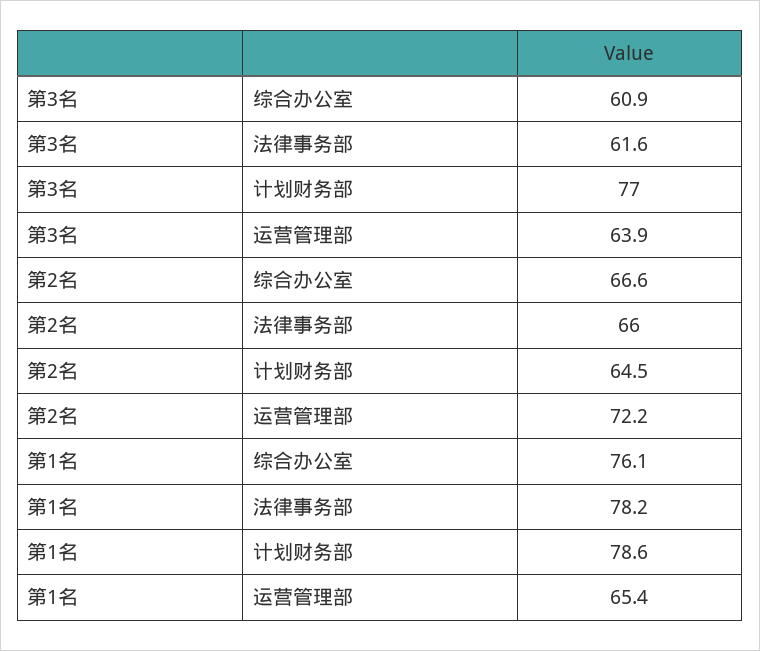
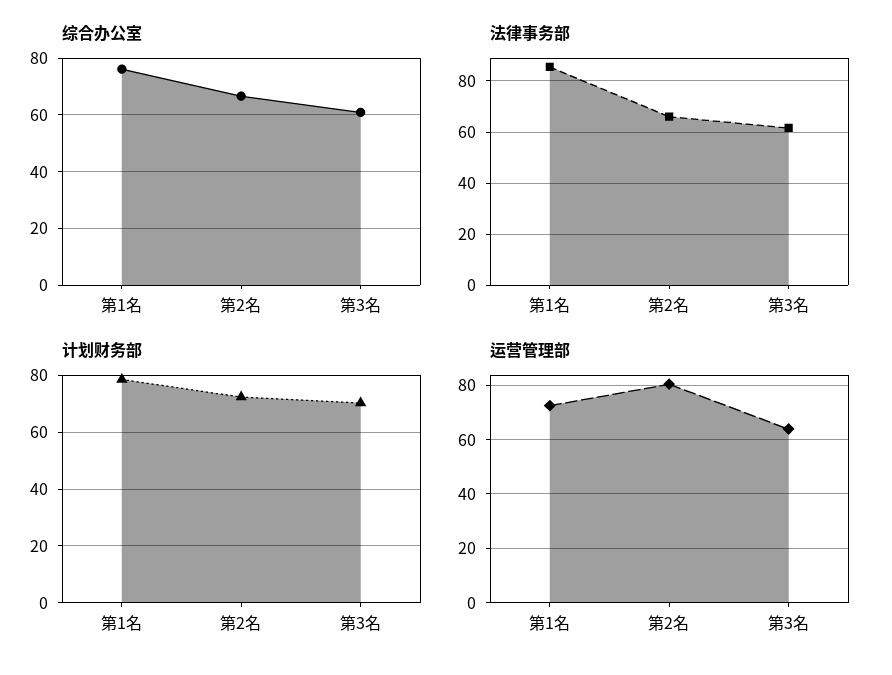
  {
    "综合办公室": {
      "第3名": 60.9,
      "第2名": 66.6,
      "第1名": 76.1
    },
    "法律事务部": {
      "第3名": 61.6,
      "第2名": 66,
-     "第1名": 78.2
+     "第1名": 85
    },
    "计划财务部": {
-     "第3名": 77,
+     "第3名": 70,
-     "第2名": 64.5,
+     "第2名": 72.5,
      "第1名": 78.6
    },
    "运营管理部": {
      "第3名": 63.9,
-     "第2名": 72.2,
+     "第2名": 80,
-     "第1名": 65.4
+     "第1名": 72.5
    }
  }

